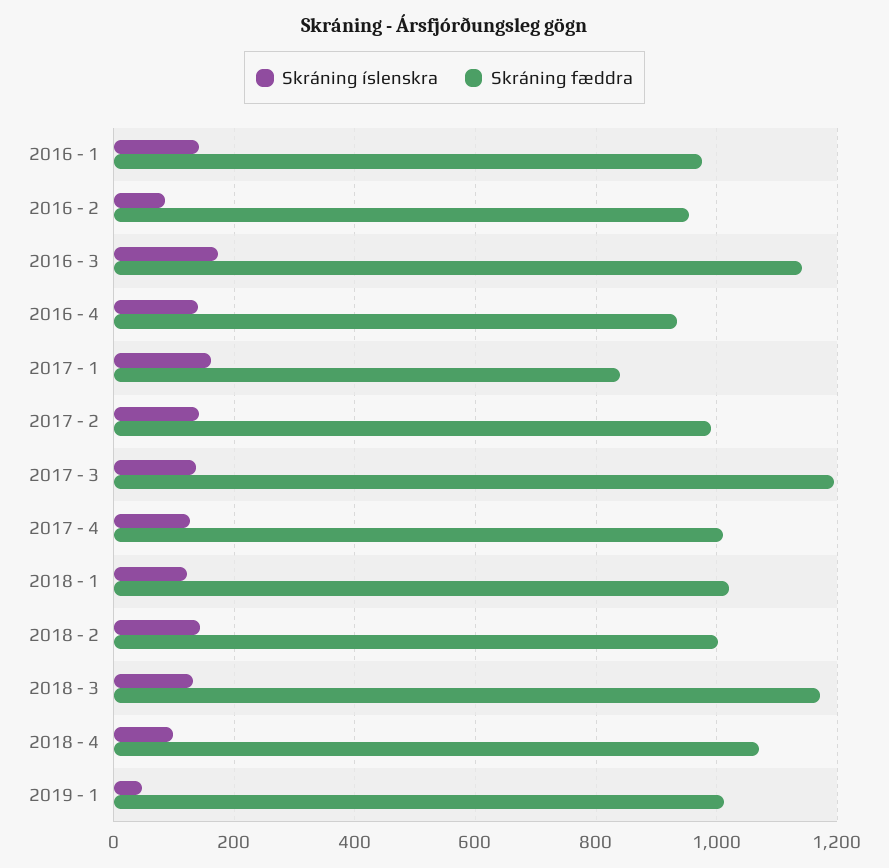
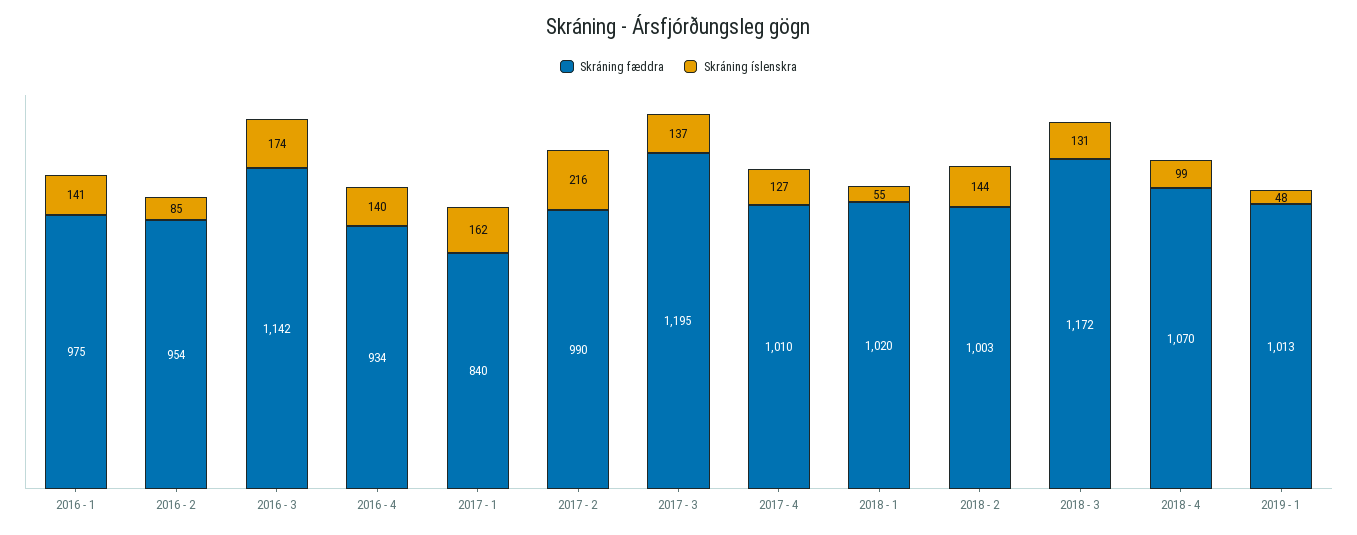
  {
    "Skráning íslenskra": {
      "2016 - 1": 141,
      "2016 - 2": 85,
      "2016 - 3": 174,
      "2016 - 4": 140,
      "2017 - 1": 162,
-     "2017 - 2": 140,
+     "2017 - 2": 216,
      "2017 - 3": 137,
      "2017 - 4": 127,
-     "2018 - 1": 120,
+     "2018 - 1": 55,
      "2018 - 2": 144,
      "2018 - 3": 131,
      "2018 - 4": 99,
      "2019 - 1": 48
    },
    "Skráning fæddra": {
      "2016 - 1": 975,
      "2016 - 2": 954,
      "2016 - 3": 1142,
      "2016 - 4": 934,
      "2017 - 1": 840,
      "2017 - 2": 990,
      "2017 - 3": 1195,
      "2017 - 4": 1010,
      "2018 - 1": 1020,
      "2018 - 2": 1003,
      "2018 - 3": 1172,
      "2018 - 4": 1070,
      "2019 - 1": 1013
    }
  }

